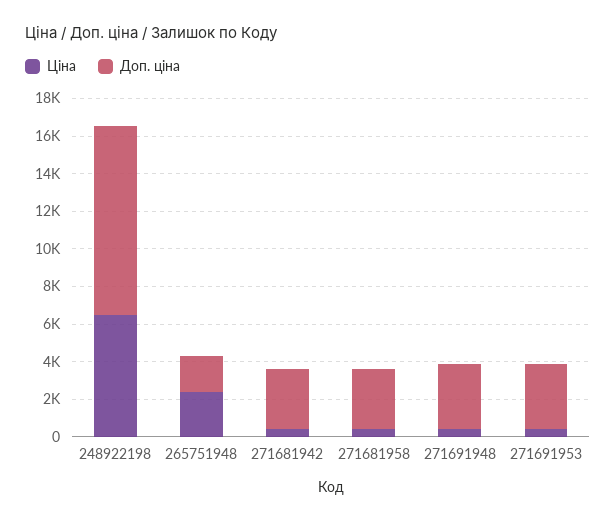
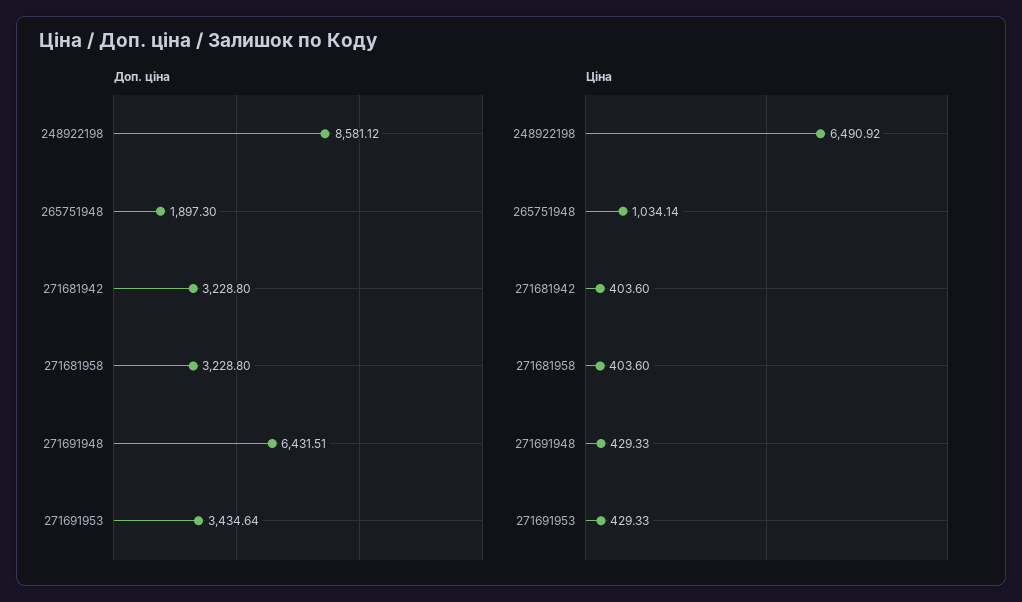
  {
    "Ціна": {
      "248922198": 6490.92,
-     "265751948": 2500,
+     "265751948": 1034.14,
      "271681942": 403.6,
      "271681958": 403.6,
      "271691948": 429.33,
      "271691953": 429.33
    },
    "Доп. ціна": {
-     "248922198": 10000,
+     "248922198": 8581.12,
      "265751948": 1897.3,
      "271681942": 3228.8,
      "271681958": 3228.8,
-     "271691948": 3500,
+     "271691948": 6431.51,
      "271691953": 3434.64
    }
  }

